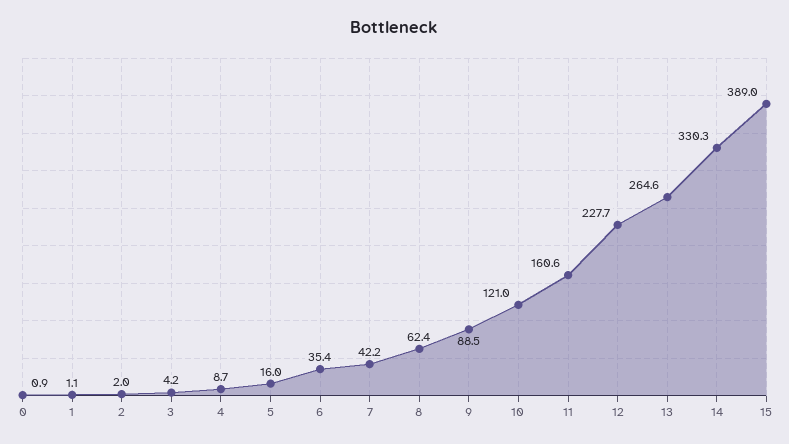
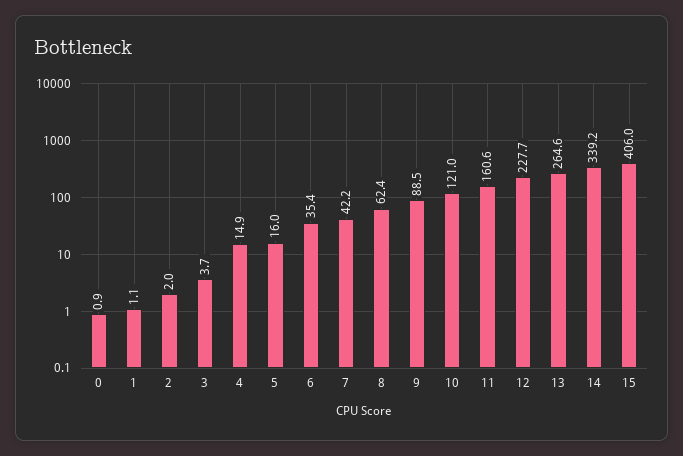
  {
    "0": 0.9,
    "1": 1.1,
    "2": 2,
-   "3": 4.2,
+   "3": 3.7,
-   "4": 8.7,
+   "4": 14.9,
    "5": 16,
    "6": 35.4,
    "7": 42.2,
    "8": 62.4,
    "9": 88.5,
    "10": 121,
    "11": 160.6,
    "12": 227.7,
    "13": 264.6,
-   "14": 330.3,
+   "14": 339.2,
-   "15": 389
+   "15": 406
  }

